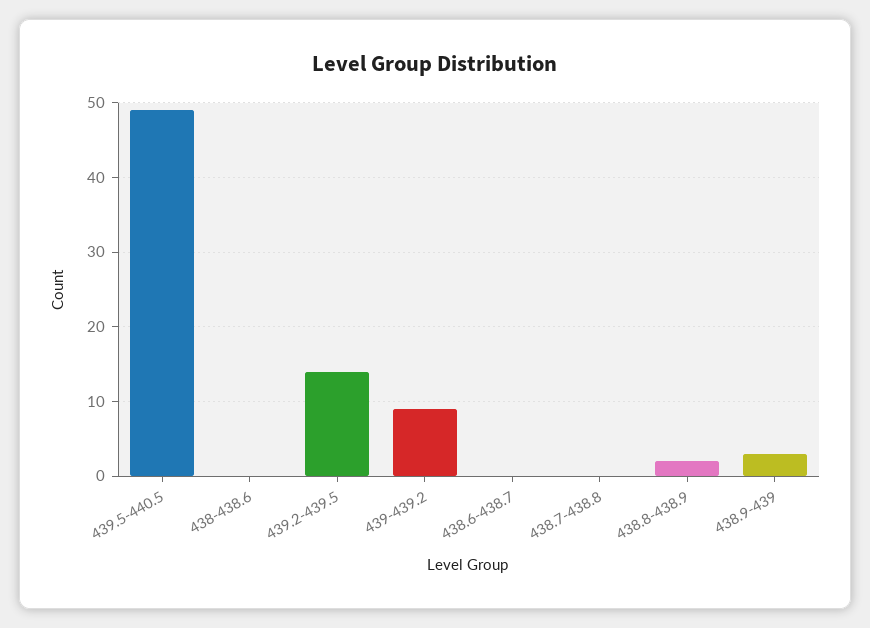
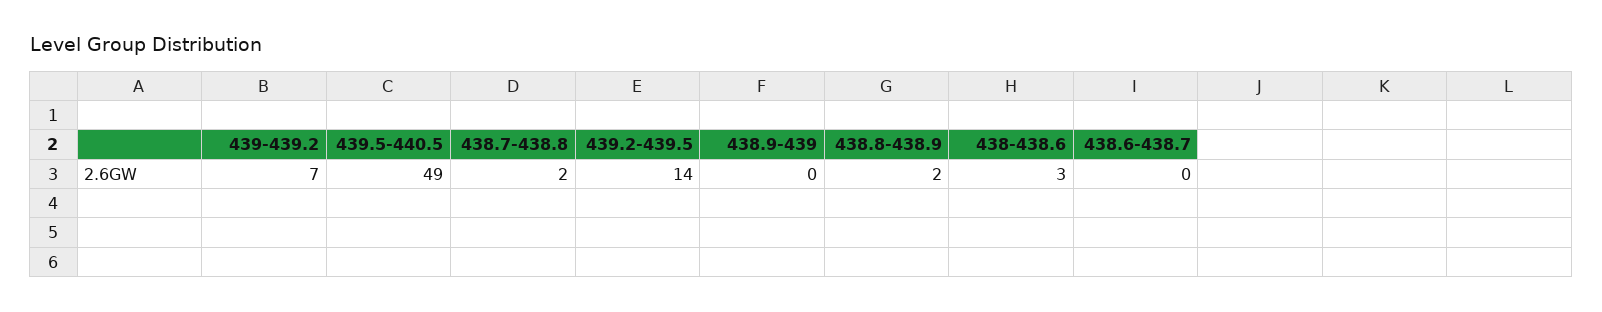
  {
    "439.5-440.5": 49,
-   "438-438.6": 0,
+   "438-438.6": 3,
    "439.2-439.5": 14,
-   "439-439.2": 9,
+   "439-439.2": 7,
    "438.6-438.7": 0,
-   "438.7-438.8": 0,
+   "438.7-438.8": 2,
    "438.8-438.9": 2,
-   "438.9-439": 3
+   "438.9-439": 0
  }

